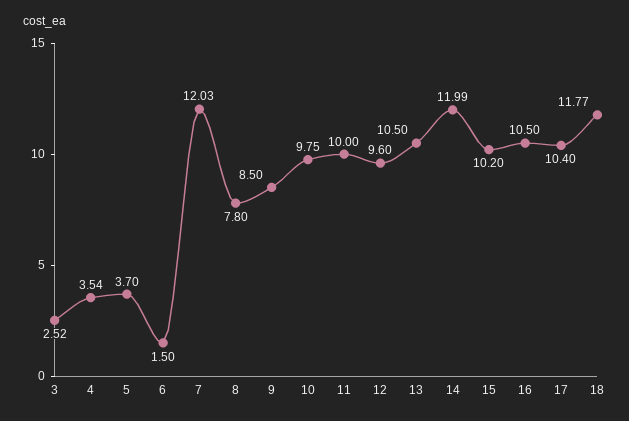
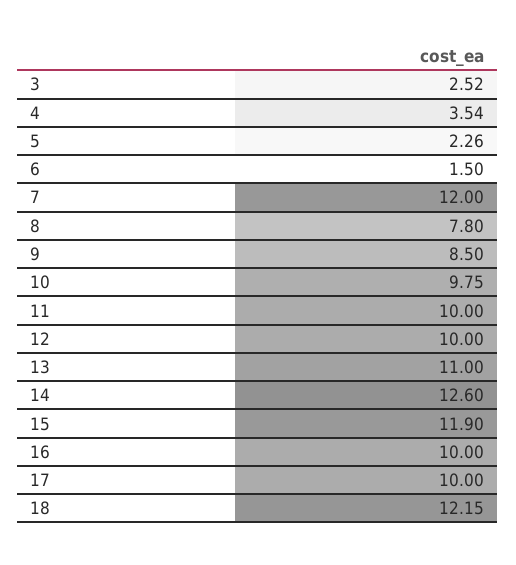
  {
    "3": 2.52,
    "4": 3.54,
-   "5": 3.7,
+   "5": 2.26,
    "6": 1.5,
-   "7": 12.03,
+   "7": 12,
    "8": 7.8,
    "9": 8.5,
    "10": 9.75,
    "11": 10,
-   "12": 9.6,
+   "12": 10,
-   "13": 10.5,
+   "13": 11,
-   "14": 11.99,
+   "14": 12.6,
-   "15": 10.2,
+   "15": 11.9,
-   "16": 10.5,
+   "16": 10,
-   "17": 10.4,
+   "17": 10,
-   "18": 11.77
+   "18": 12.15
  }

